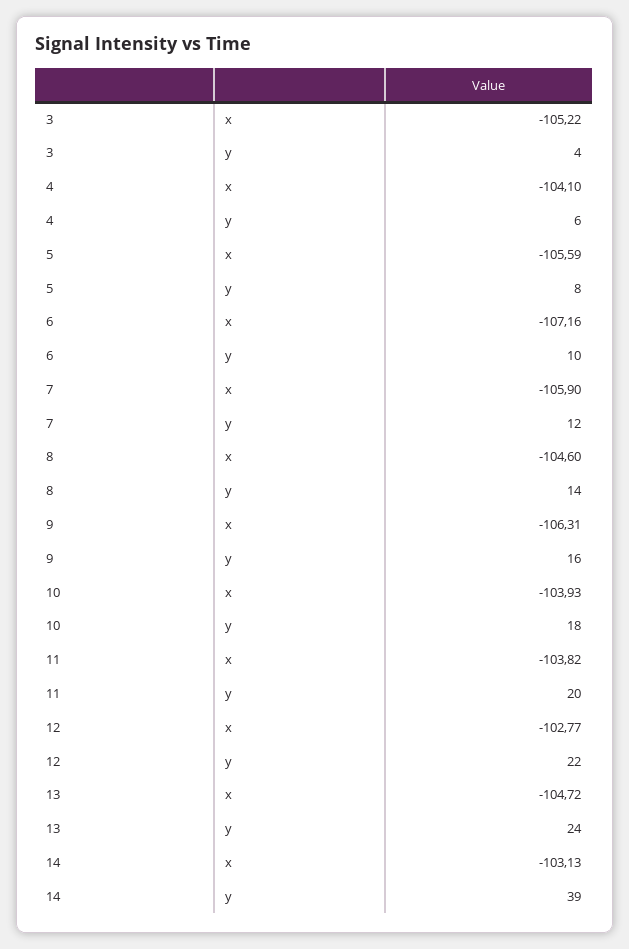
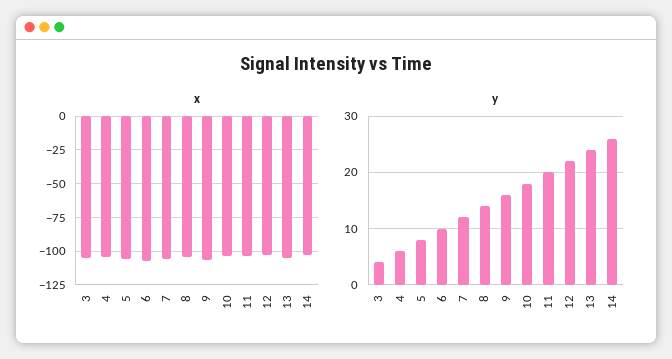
  {
    "x": {
      "3": -105.22,
      "4": -104.1,
      "5": -105.59,
      "6": -107.16,
      "7": -105.9,
      "8": -104.6,
      "9": -106.31,
      "10": -103.93,
      "11": -103.82,
      "12": -102.77,
      "13": -104.72,
      "14": -103.13
    },
    "y": {
      "3": 4,
      "4": 6,
      "5": 8,
      "6": 10,
      "7": 12,
      "8": 14,
      "9": 16,
      "10": 18,
      "11": 20,
      "12": 22,
      "13": 24,
-     "14": 39
+     "14": 25
    }
  }

